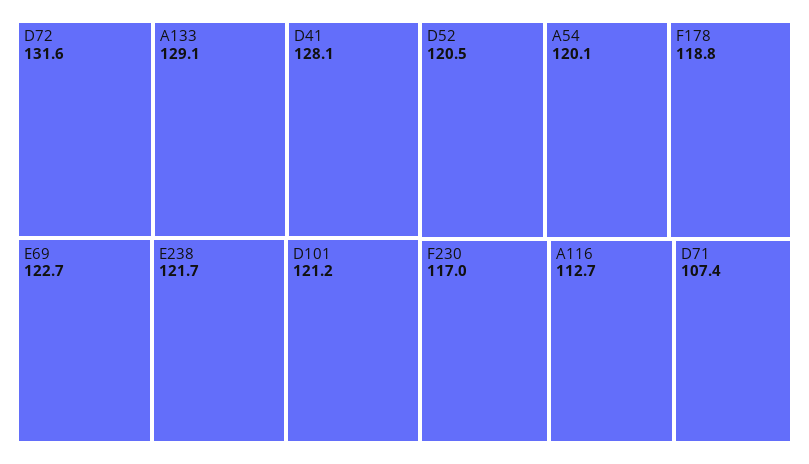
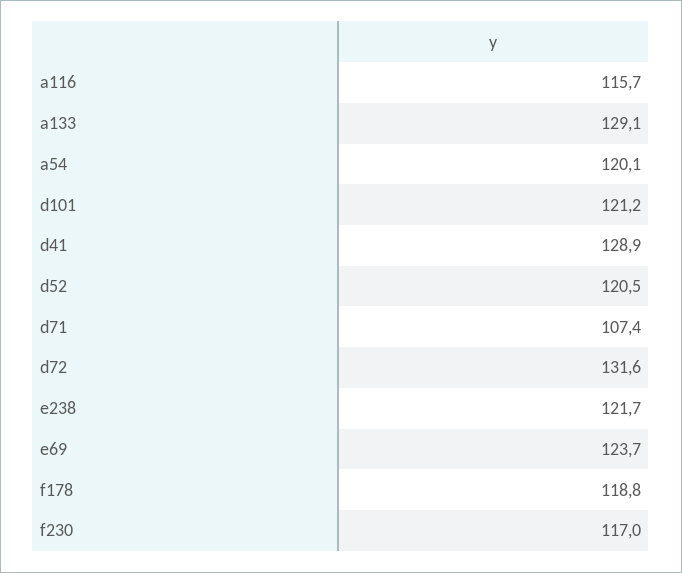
  {
    "D72": 131.6,
    "A133": 129.1,
-   "D41": 128.1,
+   "D41": 128.9,
-   "E69": 122.7,
+   "E69": 123.7,
    "E238": 121.7,
    "D101": 121.2,
    "D52": 120.5,
    "A54": 120.1,
    "F178": 118.8,
    "F230": 117,
-   "A116": 112.7,
+   "A116": 115.7,
    "D71": 107.4
  }

